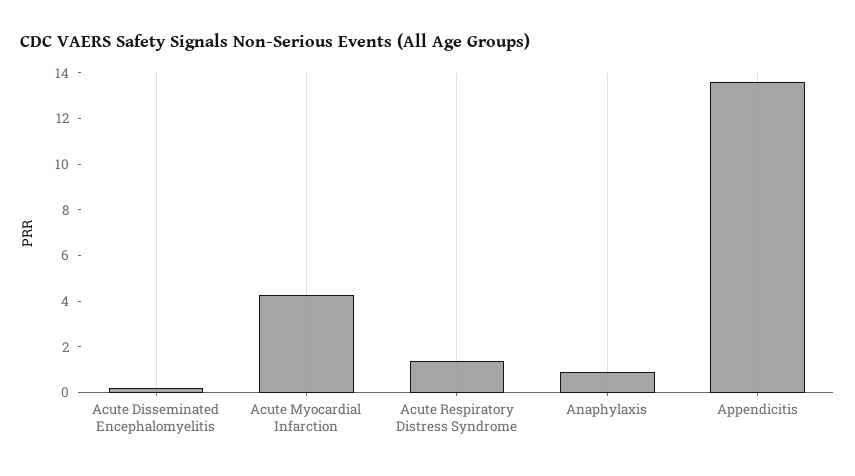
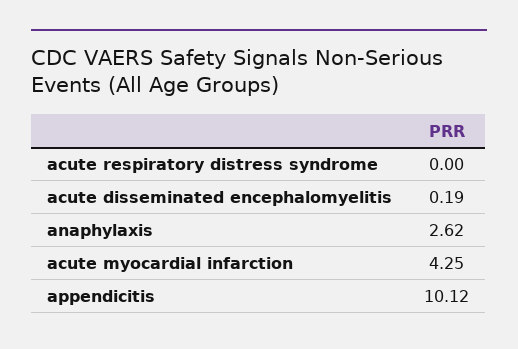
  {
    "Acute Disseminated Encephalomyelitis": 0.19,
    "Acute Myocardial Infarction": 4.25,
-   "Acute Respiratory Distress Syndrome": 1.5,
+   "Acute Respiratory Distress Syndrome": 0,
-   "Anaphylaxis": 1,
+   "Anaphylaxis": 2.62,
-   "Appendicitis": 13.5
+   "Appendicitis": 10.12
  }

